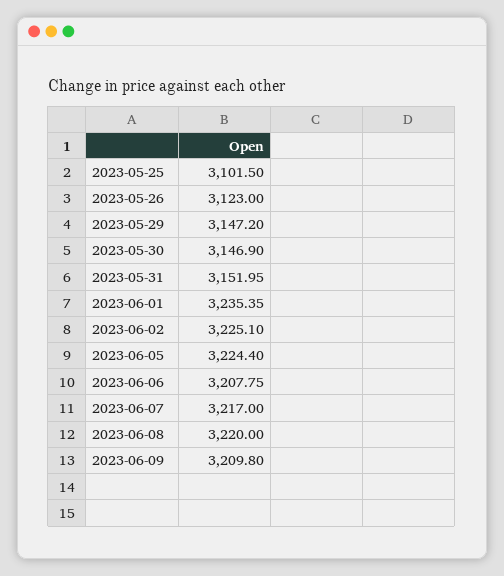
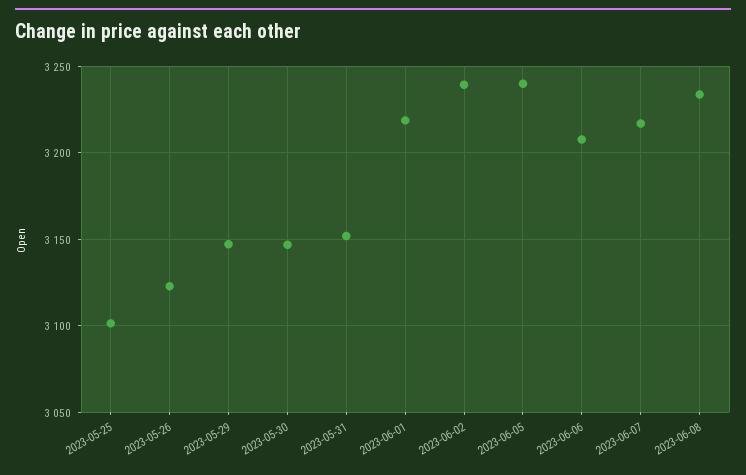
  {
    "2023-05-25": 3101.5,
    "2023-05-26": 3123,
    "2023-05-29": 3147.2,
    "2023-05-30": 3146.9,
    "2023-05-31": 3151.95,
-   "2023-06-01": 3235.35,
+   "2023-06-01": 3220,
-   "2023-06-02": 3225.1,
+   "2023-06-02": 3240,
-   "2023-06-05": 3224.4,
+   "2023-06-05": 3240,
    "2023-06-06": 3207.75,
    "2023-06-07": 3217,
-   "2023-06-08": 3220,
+   "2023-06-08": 3235
-   "2023-06-09": 3209.8
  }

